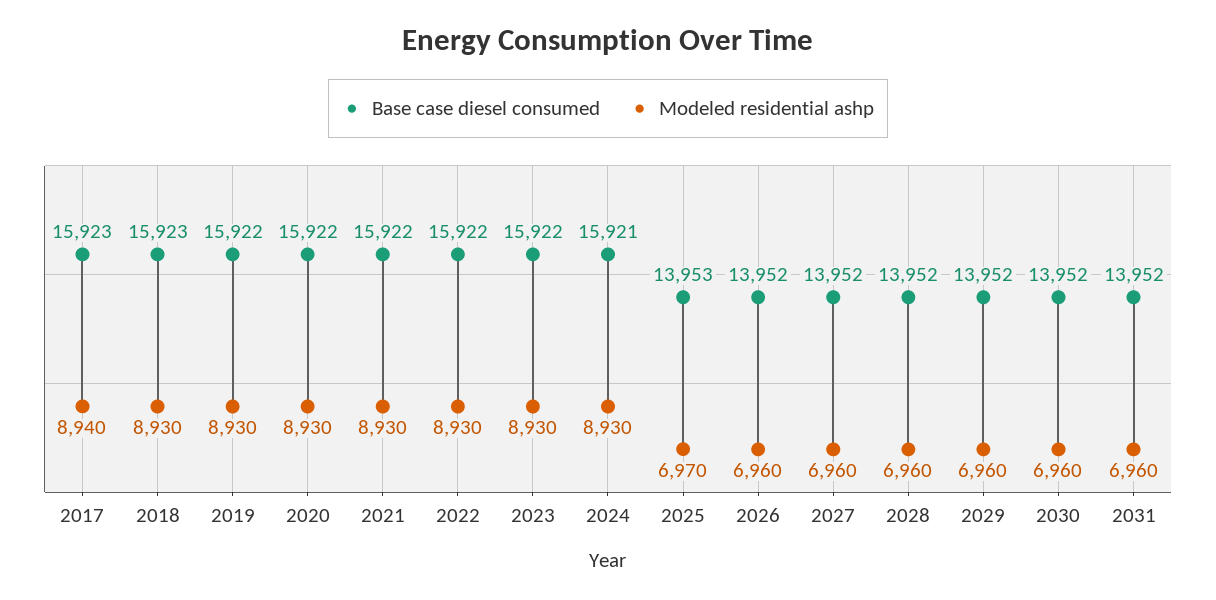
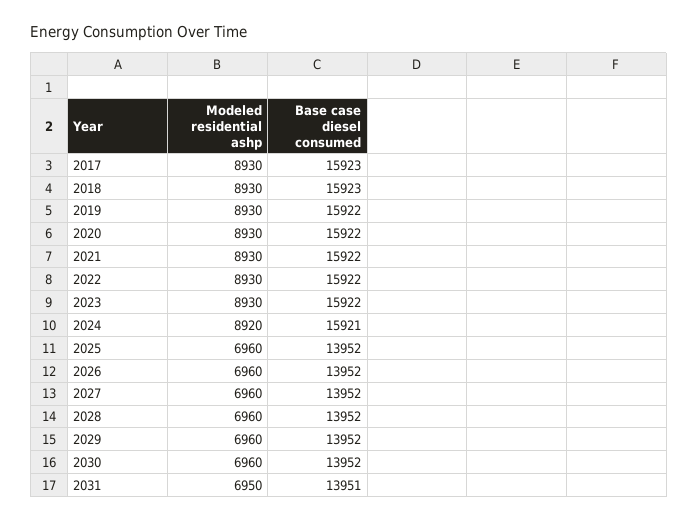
  {
    "Base case diesel consumed": {
      "2017": 15923,
      "2018": 15923,
      "2019": 15922,
      "2020": 15922,
      "2021": 15922,
      "2022": 15922,
      "2023": 15922,
      "2024": 15921,
-     "2025": 13953,
+     "2025": 13952,
      "2026": 13952,
      "2027": 13952,
      "2028": 13952,
      "2029": 13952,
      "2030": 13952,
-     "2031": 13952
+     "2031": 13951
    },
    "Modeled residential ashp": {
-     "2017": 8940,
+     "2017": 8930,
      "2018": 8930,
      "2019": 8930,
      "2020": 8930,
      "2021": 8930,
      "2022": 8930,
      "2023": 8930,
-     "2024": 8930,
+     "2024": 8920,
-     "2025": 6970,
+     "2025": 6960,
      "2026": 6960,
      "2027": 6960,
      "2028": 6960,
      "2029": 6960,
      "2030": 6960,
-     "2031": 6960
+     "2031": 6950
    }
  }

